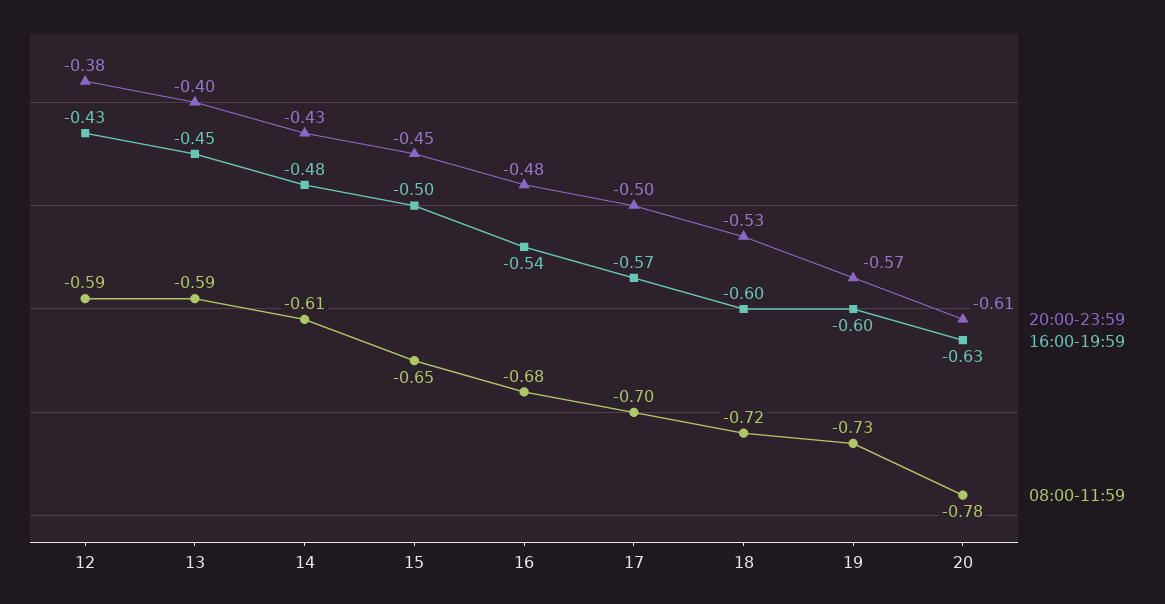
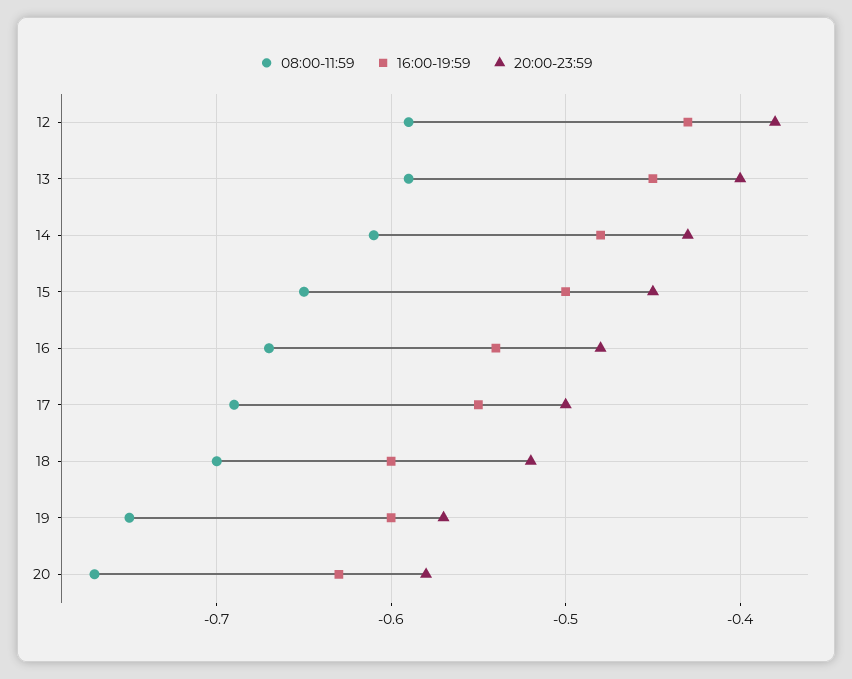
  {
    "20:00-23:59": {
      "12": -0.38,
      "13": -0.4,
      "14": -0.43,
      "15": -0.45,
      "16": -0.48,
      "17": -0.5,
-     "18": -0.53,
+     "18": -0.52,
      "19": -0.57,
-     "20": -0.61
+     "20": -0.58
    },
    "16:00-19:59": {
      "12": -0.43,
      "13": -0.45,
      "14": -0.48,
      "15": -0.5,
      "16": -0.54,
-     "17": -0.57,
+     "17": -0.55,
      "18": -0.6,
      "19": -0.6,
      "20": -0.63
    },
    "08:00-11:59": {
      "12": -0.59,
      "13": -0.59,
      "14": -0.61,
      "15": -0.65,
-     "16": -0.68,
+     "16": -0.67,
-     "17": -0.7,
+     "17": -0.69,
-     "18": -0.72,
+     "18": -0.7,
-     "19": -0.73,
+     "19": -0.75,
-     "20": -0.78
+     "20": -0.77
    }
  }

